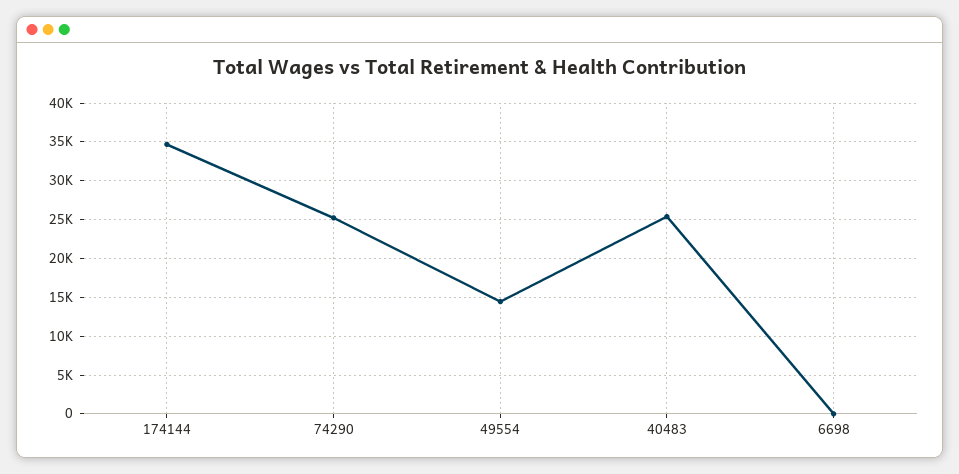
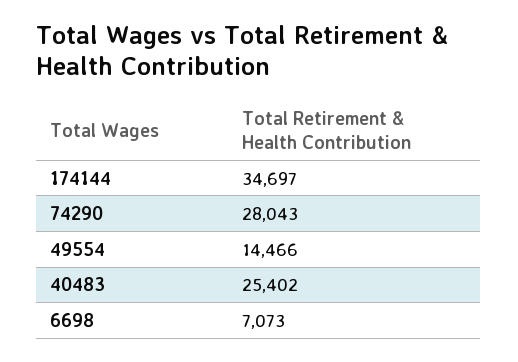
  {
    "174144": 34697,
-   "74290": 25000,
+   "74290": 28043,
    "49554": 14466,
    "40483": 25402,
-   "6698": 0
+   "6698": 7073
  }

